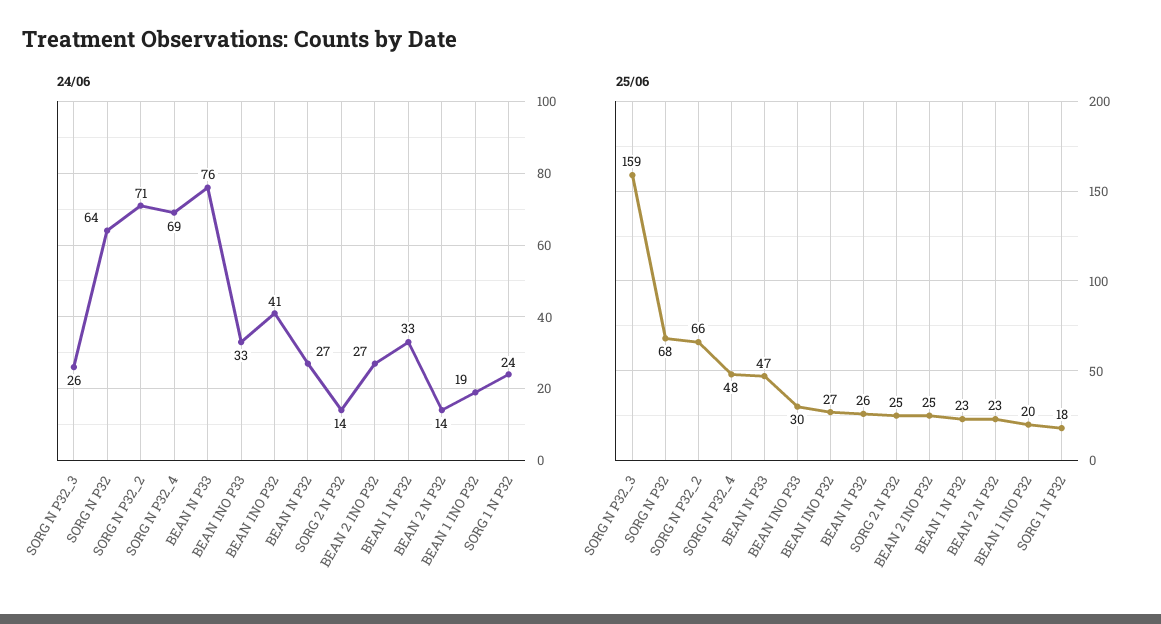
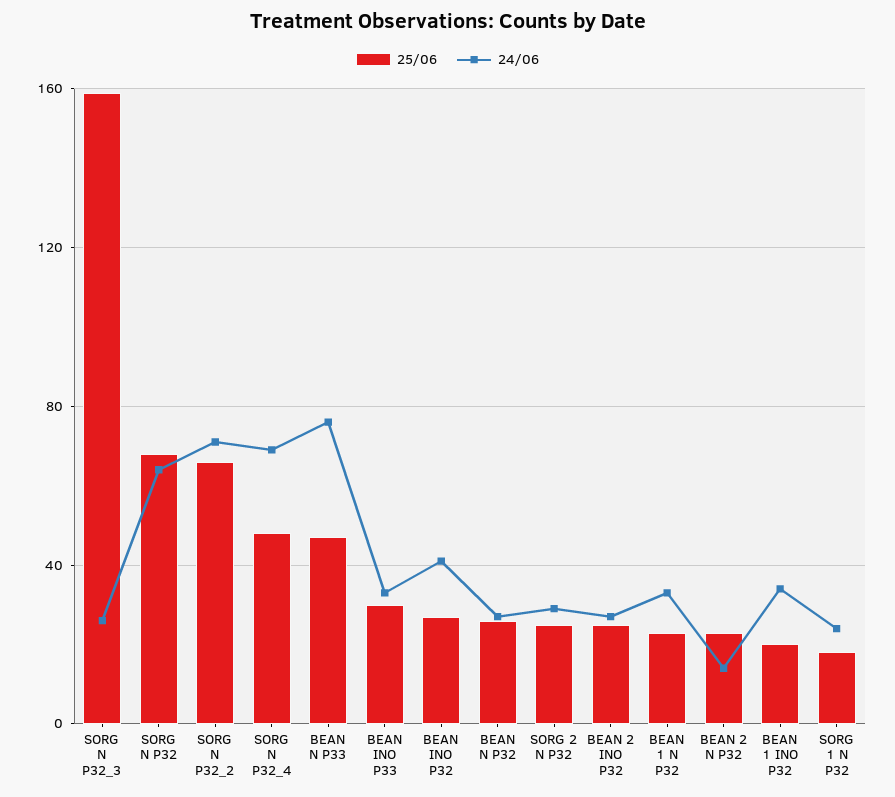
  {
    "24/06": {
      "SORG N P32_3": 26,
      "SORG N P32": 64,
      "SORG N P32_2": 71,
      "SORG N P32_4": 69,
      "BEAN N P33": 76,
      "BEAN INO P33": 33,
      "BEAN INO P32": 41,
      "BEAN N P32": 27,
-     "SORG 2 N P32": 14,
+     "SORG 2 N P32": 30,
      "BEAN 2 INO P32": 27,
      "BEAN 1 N P32": 33,
      "BEAN 2 N P32": 14,
-     "BEAN 1 INO P32": 19,
+     "BEAN 1 INO P32": 35,
      "SORG 1 N P32": 24
    },
    "25/06": {
      "SORG N P32_3": 159,
      "SORG N P32": 68,
      "SORG N P32_2": 66,
      "SORG N P32_4": 48,
      "BEAN N P33": 47,
      "BEAN INO P33": 30,
      "BEAN INO P32": 27,
      "BEAN N P32": 26,
      "SORG 2 N P32": 25,
      "BEAN 2 INO P32": 25,
      "BEAN 1 N P32": 23,
      "BEAN 2 N P32": 23,
      "BEAN 1 INO P32": 20,
      "SORG 1 N P32": 18
    }
  }

